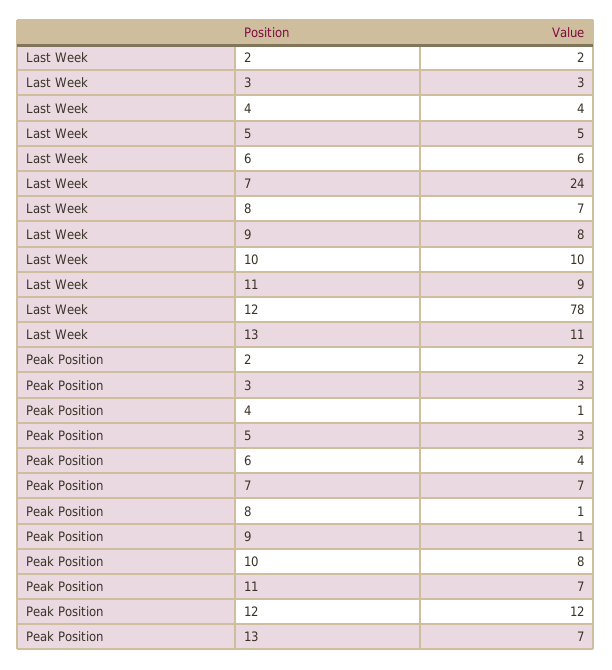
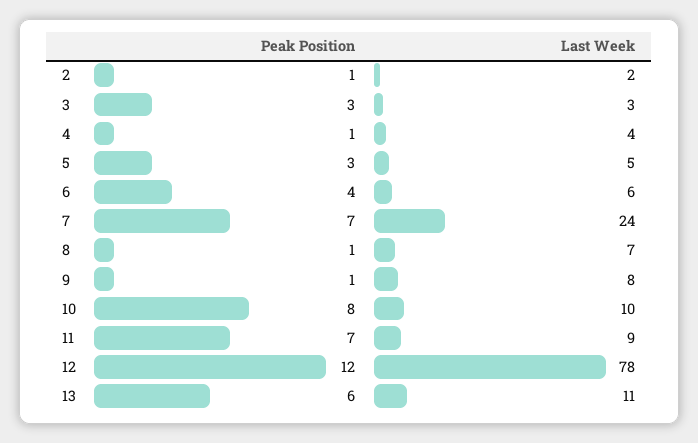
  {
    "Last Week": {
      "2": 2,
      "3": 3,
      "4": 4,
      "5": 5,
      "6": 6,
      "7": 24,
      "8": 7,
      "9": 8,
      "10": 10,
      "11": 9,
      "12": 78,
      "13": 11
    },
    "Peak Position": {
-     "2": 2,
+     "2": 1,
      "3": 3,
      "4": 1,
      "5": 3,
      "6": 4,
      "7": 7,
      "8": 1,
      "9": 1,
      "10": 8,
      "11": 7,
      "12": 12,
-     "13": 7
+     "13": 6
    }
  }

